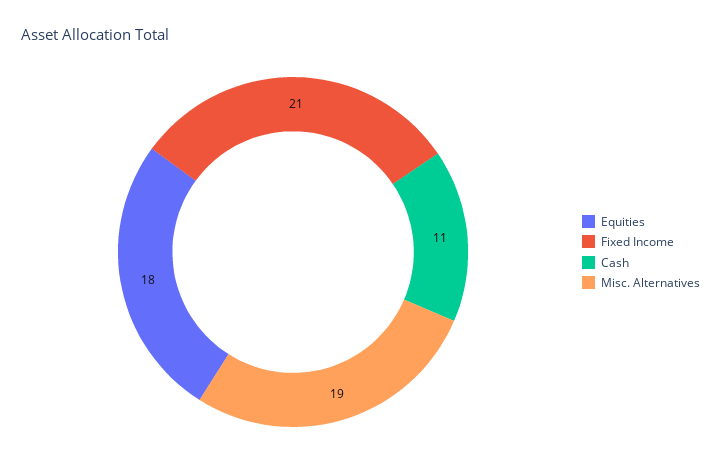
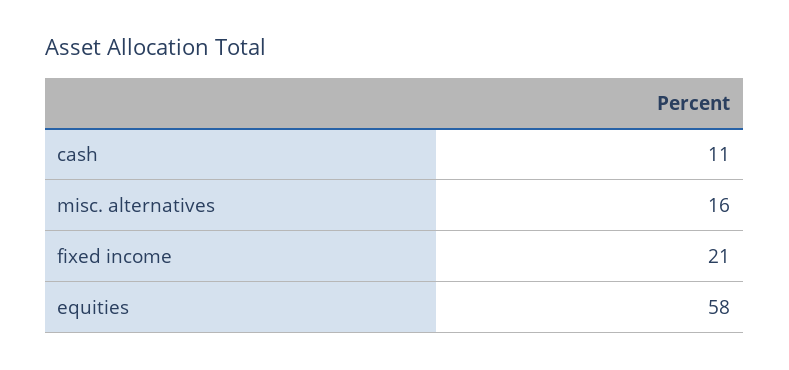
  {
-   "Equities": 18,
+   "Equities": 58,
    "Fixed Income": 21,
    "Cash": 11,
-   "Misc. Alternatives": 19
+   "Misc. Alternatives": 16
  }

